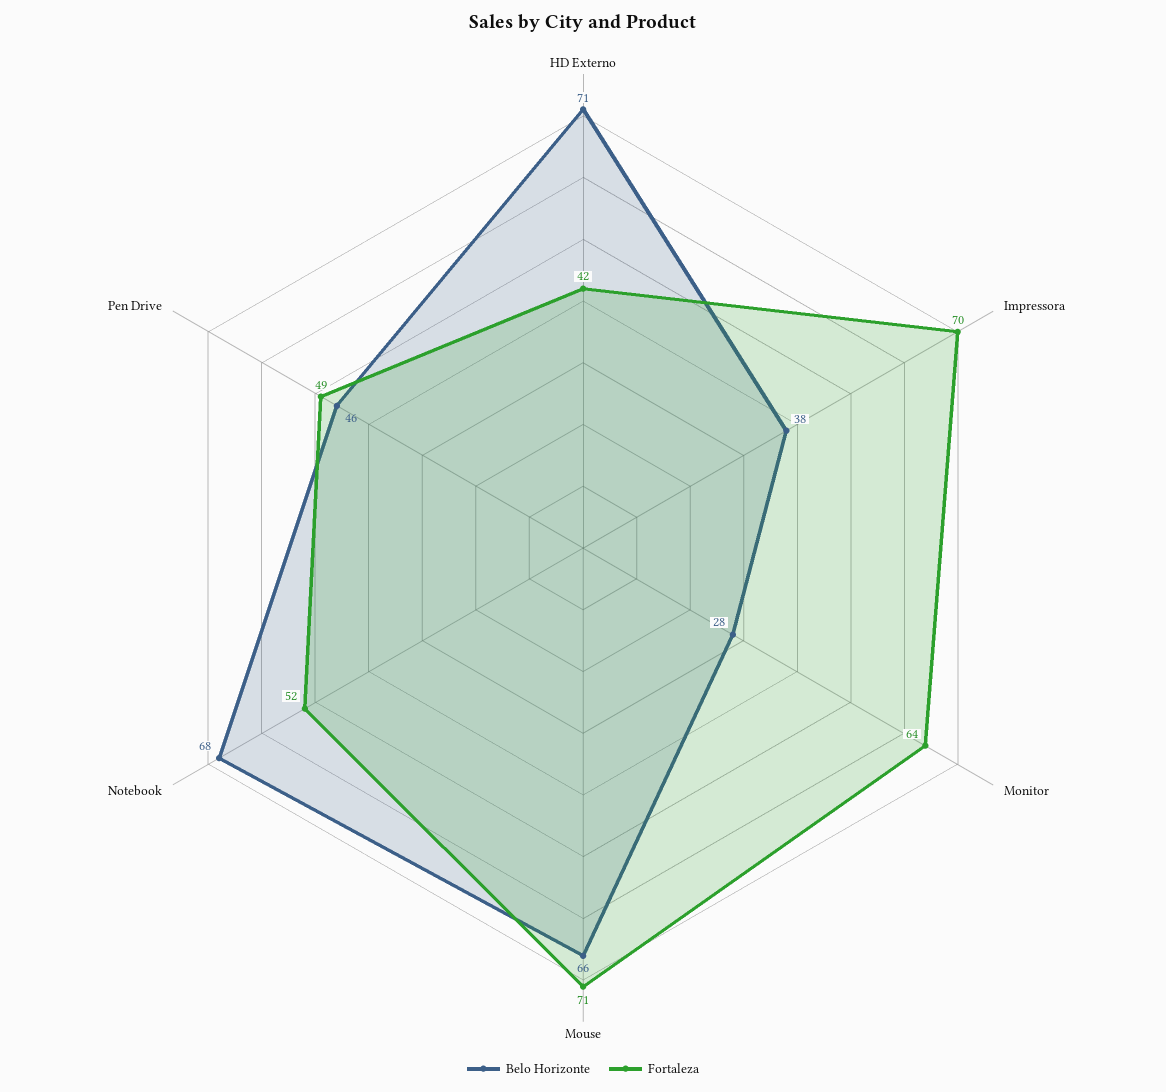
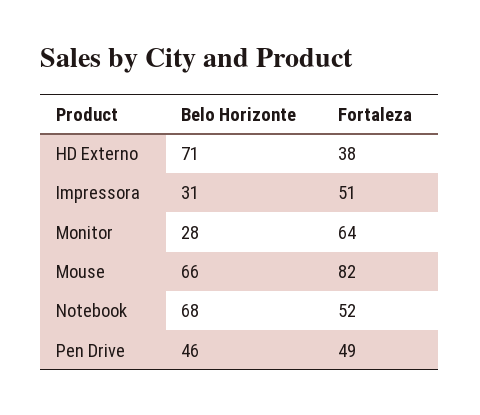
  {
    "Belo Horizonte": {
      "HD Externo": 71,
-     "Impressora": 38,
+     "Impressora": 31,
      "Monitor": 28,
      "Mouse": 66,
      "Notebook": 68,
      "Pen Drive": 46
    },
    "Fortaleza": {
-     "HD Externo": 42,
+     "HD Externo": 38,
-     "Impressora": 70,
+     "Impressora": 51,
      "Monitor": 64,
-     "Mouse": 71,
+     "Mouse": 82,
      "Notebook": 52,
      "Pen Drive": 49
    }
  }

